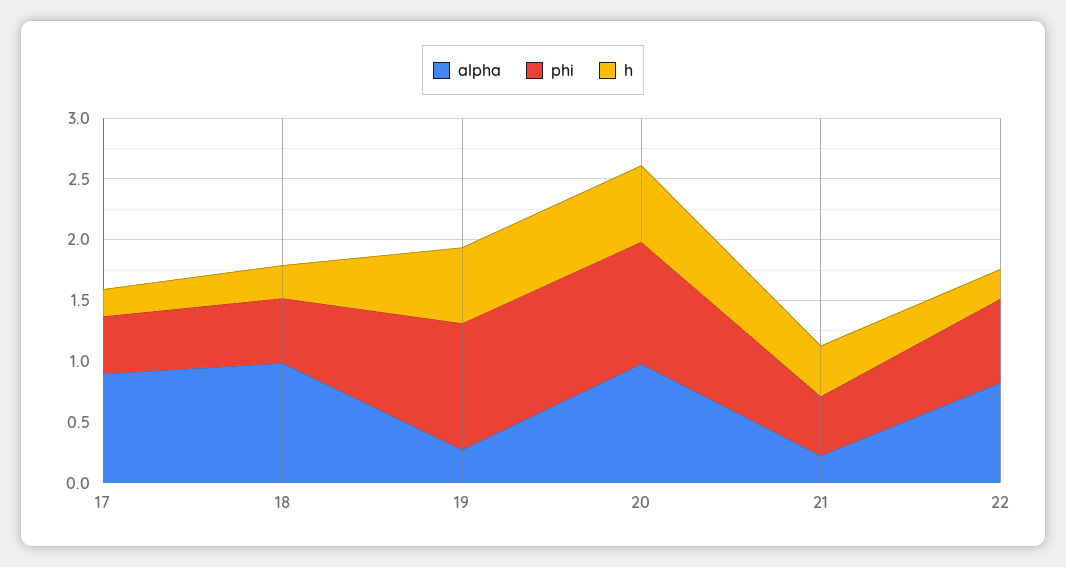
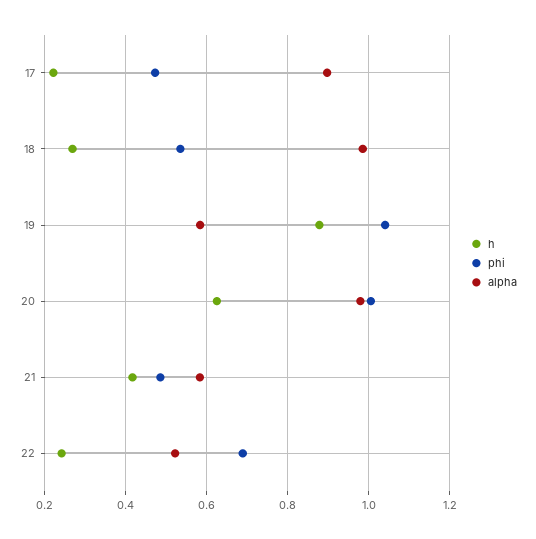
  {
    "alpha": {
      "17": 0.9,
      "18": 0.98,
-     "19": 0.3,
+     "19": 0.58,
      "20": 0.98,
-     "21": 0.2,
+     "21": 0.58,
-     "22": 0.8
+     "22": 0.52
    },
    "phi": {
      "17": 0.48,
      "18": 0.54,
      "19": 1.04,
      "20": 1,
      "21": 0.48,
      "22": 0.68
    },
    "h": {
      "17": 0.22,
      "18": 0.26,
-     "19": 0.6,
+     "19": 0.88,
      "20": 0.62,
      "21": 0.42,
      "22": 0.24
    }
  }

